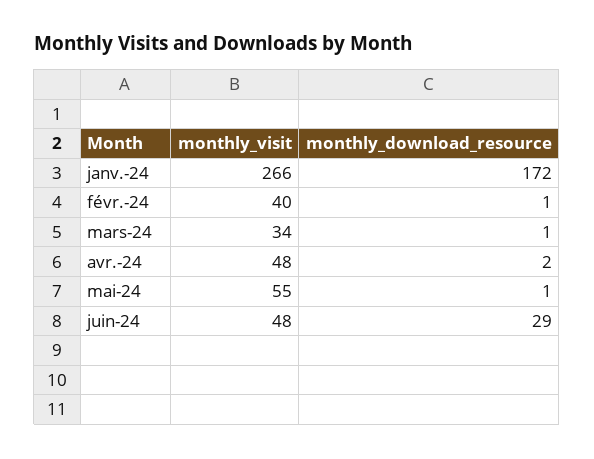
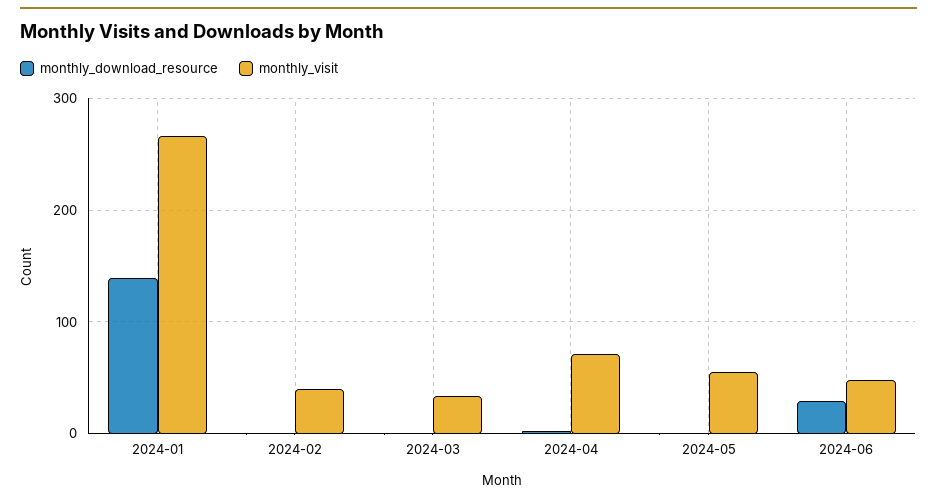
  {
    "monthly_visit": {
      "janv.-24": 266,
      "févr.-24": 40,
      "mars-24": 34,
-     "avr.-24": 48,
+     "avr.-24": 70,
      "mai-24": 55,
      "juin-24": 48
    },
    "monthly_download_resource": {
-     "janv.-24": 172,
+     "janv.-24": 140,
      "févr.-24": 1,
      "mars-24": 1,
      "avr.-24": 2,
      "mai-24": 1,
      "juin-24": 29
    }
  }

